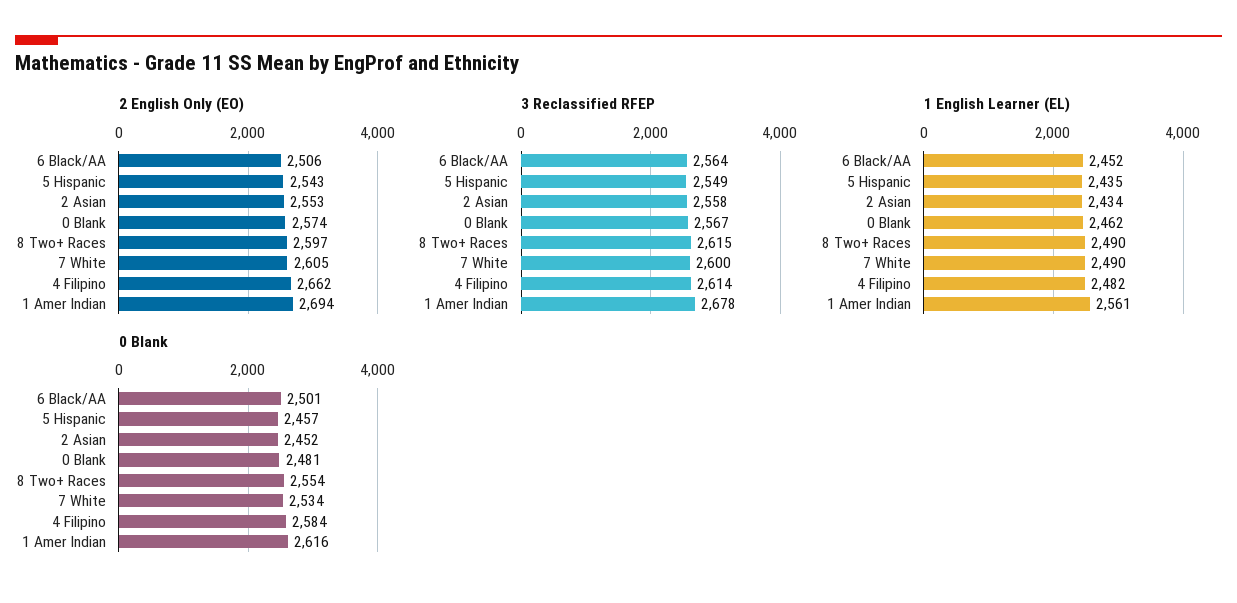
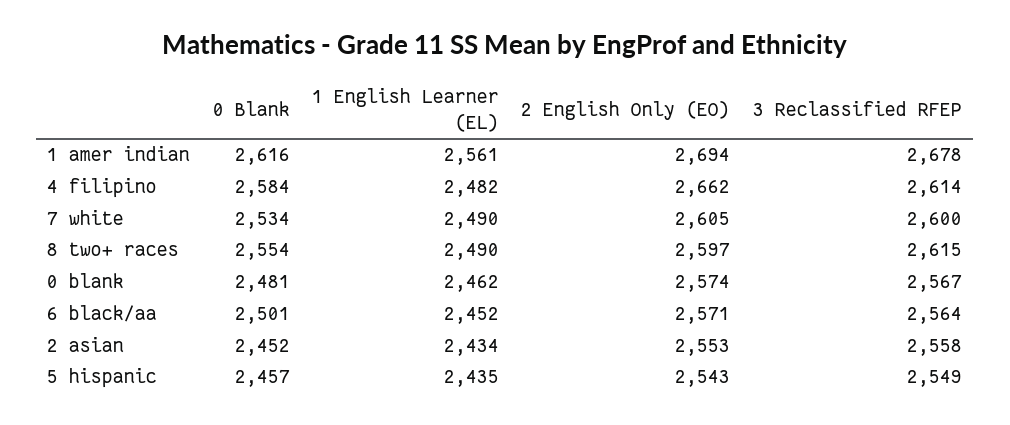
  {
    "2 English Only (EO)": {
-     "6 Black/AA": 2506,
+     "6 Black/AA": 2571,
      "5 Hispanic": 2543,
      "2 Asian": 2553,
      "0 Blank": 2574,
      "8 Two+ Races": 2597,
      "7 White": 2605,
      "4 Filipino": 2662,
      "1 Amer Indian": 2694
    },
    "3 Reclassified RFEP": {
      "6 Black/AA": 2564,
      "5 Hispanic": 2549,
      "2 Asian": 2558,
      "0 Blank": 2567,
      "8 Two+ Races": 2615,
      "7 White": 2600,
      "4 Filipino": 2614,
      "1 Amer Indian": 2678
    },
    "1 English Learner (EL)": {
      "6 Black/AA": 2452,
      "5 Hispanic": 2435,
      "2 Asian": 2434,
      "0 Blank": 2462,
      "8 Two+ Races": 2490,
      "7 White": 2490,
      "4 Filipino": 2482,
      "1 Amer Indian": 2561
    },
    "0 Blank": {
      "6 Black/AA": 2501,
      "5 Hispanic": 2457,
      "2 Asian": 2452,
      "0 Blank": 2481,
      "8 Two+ Races": 2554,
      "7 White": 2534,
      "4 Filipino": 2584,
      "1 Amer Indian": 2616
    }
  }

